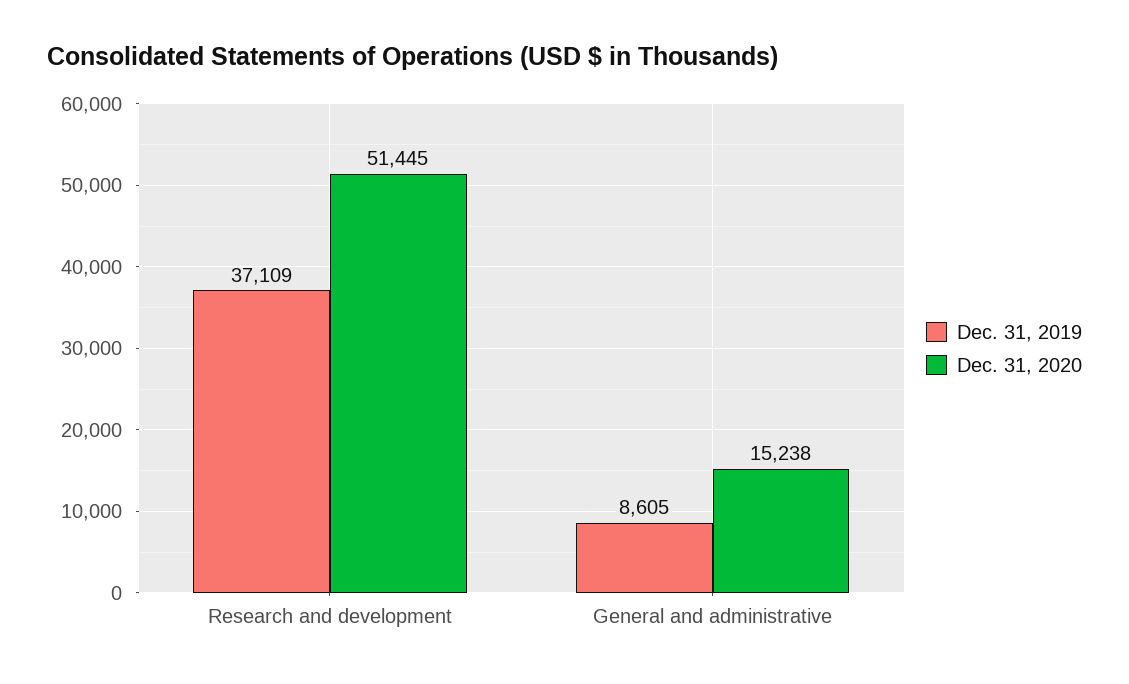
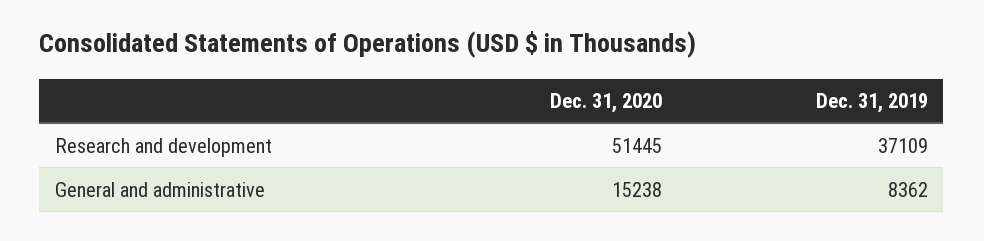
  {
    "Dec. 31, 2019": {
      "Research and development": 37109,
-     "General and administrative": 8605
+     "General and administrative": 8362
    },
    "Dec. 31, 2020": {
      "Research and development": 51445,
      "General and administrative": 15238
    }
  }

